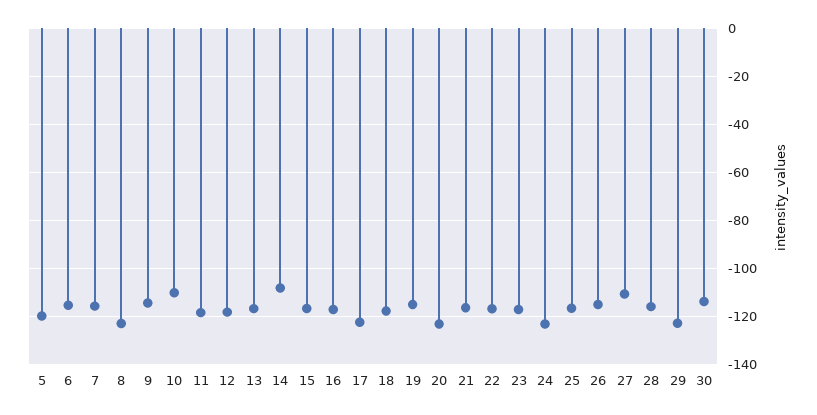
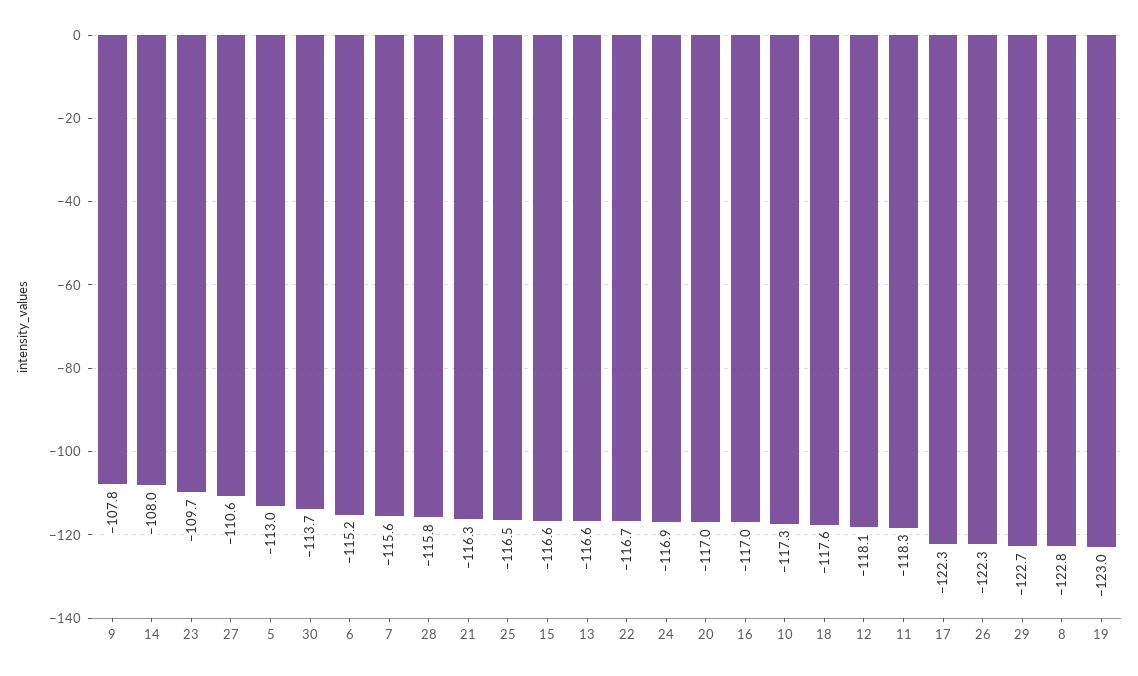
  {
-   "5": -120,
+   "5": -113,
    "6": -115.2,
    "7": -115.6,
    "8": -122.8,
-   "9": -115,
+   "9": -107.8,
-   "10": -110,
+   "10": -117.3,
    "11": -118.3,
    "12": -118.1,
    "13": -116.6,
    "14": -108,
    "15": -116.6,
    "16": -117,
    "17": -122.3,
    "18": -117.6,
-   "19": -115,
+   "19": -123,
-   "20": -122.5,
+   "20": -117,
    "21": -116.3,
    "22": -116.7,
-   "23": -117.5,
+   "23": -109.7,
-   "24": -122.5,
+   "24": -116.9,
    "25": -116.5,
-   "26": -115,
+   "26": -122.3,
    "27": -110.6,
    "28": -115.8,
    "29": -122.7,
    "30": -113.7
  }

